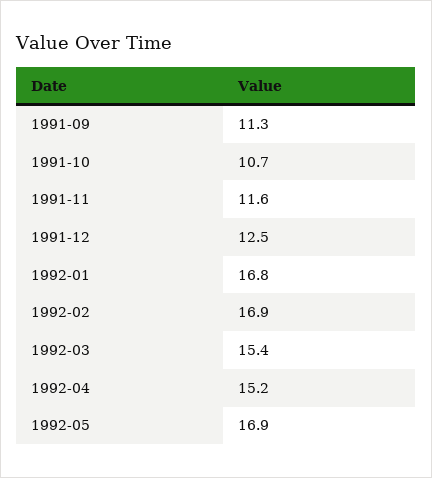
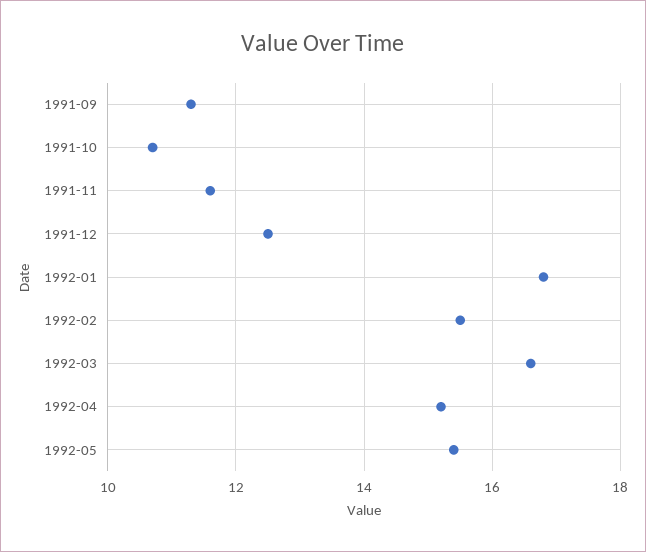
  {
    "1991-09": 11.3,
    "1991-10": 10.7,
    "1991-11": 11.6,
    "1991-12": 12.5,
    "1992-01": 16.8,
-   "1992-02": 16.9,
+   "1992-02": 15.5,
-   "1992-03": 15.4,
+   "1992-03": 16.5,
    "1992-04": 15.2,
-   "1992-05": 16.9
+   "1992-05": 15.5
  }

